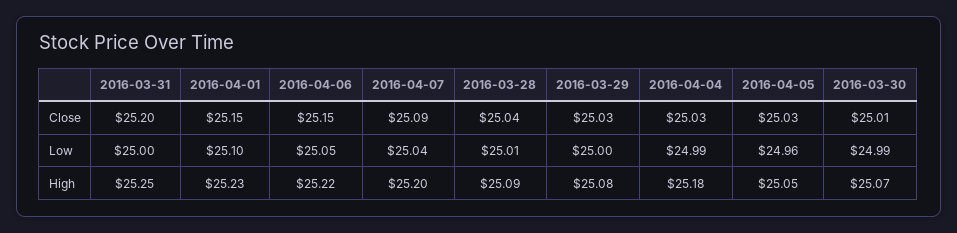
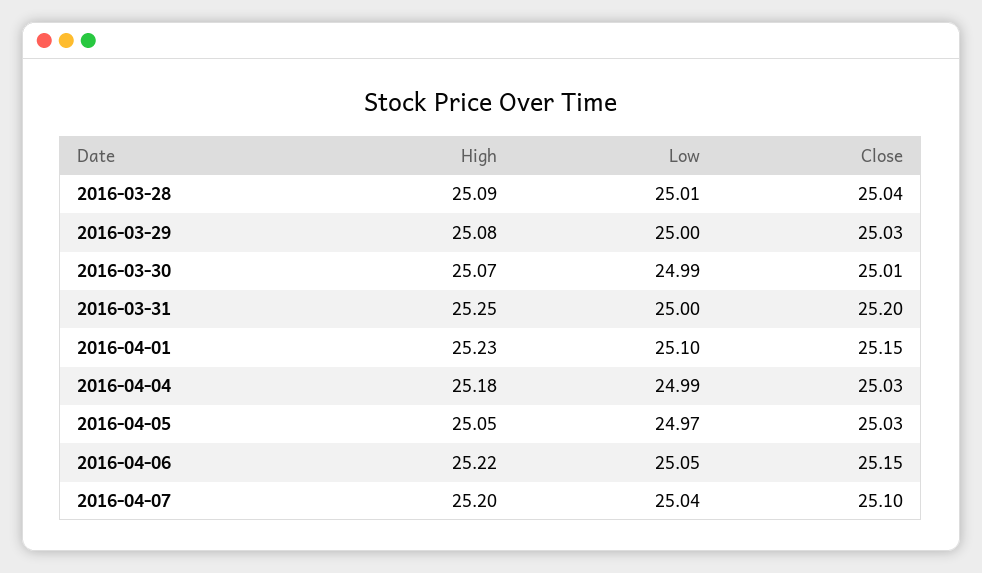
  {
    "2016-03-31": {
      "Close": 25.2,
      "Low": 25,
      "High": 25.25
    },
    "2016-04-01": {
      "Close": 25.15,
      "Low": 25.1,
      "High": 25.23
    },
    "2016-04-06": {
      "Close": 25.15,
      "Low": 25.05,
      "High": 25.22
    },
    "2016-04-07": {
-     "Close": 25.09,
+     "Close": 25.1,
      "Low": 25.04,
      "High": 25.2
    },
    "2016-03-28": {
      "Close": 25.04,
      "Low": 25.01,
      "High": 25.09
    },
    "2016-03-29": {
      "Close": 25.03,
      "Low": 25,
      "High": 25.08
    },
    "2016-04-04": {
      "Close": 25.03,
      "Low": 24.99,
      "High": 25.18
    },
    "2016-04-05": {
      "Close": 25.03,
-     "Low": 24.96,
+     "Low": 24.97,
      "High": 25.05
    },
    "2016-03-30": {
      "Close": 25.01,
      "Low": 24.99,
      "High": 25.07
    }
  }

